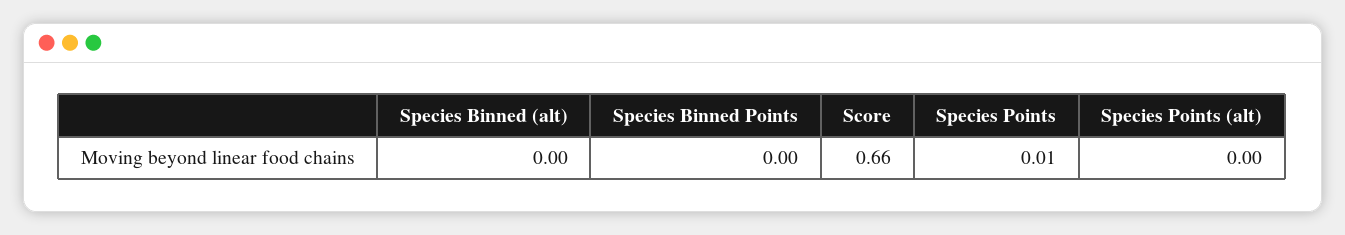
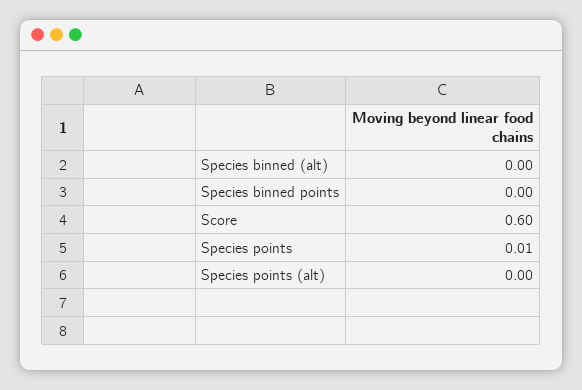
  {
    "Species Binned (alt)": 0,
    "Species Binned Points": 0,
-   "Score": 0.66,
+   "Score": 0.6,
    "Species Points": 0.01,
    "Species Points (alt)": 0
  }

